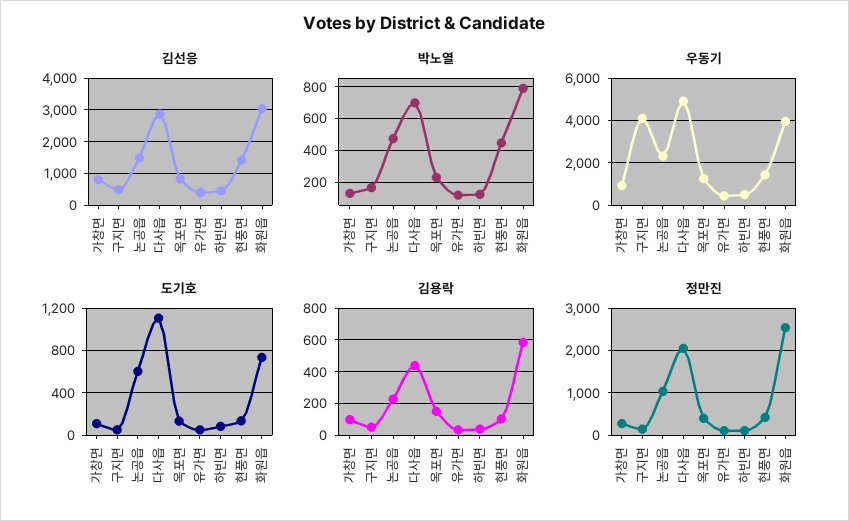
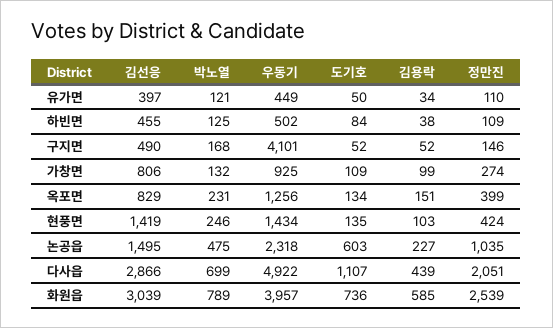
  {
    "김선응": {
      "가창면": 806,
      "구지면": 490,
      "논공읍": 1495,
      "다사읍": 2866,
      "옥포면": 829,
      "유가면": 397,
      "하빈면": 455,
      "현풍면": 1419,
      "화원읍": 3039
    },
    "박노열": {
      "가창면": 132,
      "구지면": 168,
      "논공읍": 475,
      "다사읍": 699,
      "옥포면": 231,
      "유가면": 121,
      "하빈면": 125,
-     "현풍면": 450,
+     "현풍면": 246,
      "화원읍": 789
    },
    "우동기": {
      "가창면": 925,
      "구지면": 4101,
      "논공읍": 2318,
      "다사읍": 4922,
      "옥포면": 1256,
      "유가면": 449,
      "하빈면": 502,
      "현풍면": 1434,
      "화원읍": 3957
    },
    "도기호": {
      "가창면": 109,
      "구지면": 52,
      "논공읍": 603,
      "다사읍": 1107,
      "옥포면": 134,
      "유가면": 50,
      "하빈면": 84,
      "현풍면": 135,
      "화원읍": 736
    },
    "김용락": {
      "가창면": 99,
      "구지면": 52,
      "논공읍": 227,
      "다사읍": 439,
      "옥포면": 151,
      "유가면": 34,
      "하빈면": 38,
      "현풍면": 103,
      "화원읍": 585
    },
    "정만진": {
      "가창면": 274,
      "구지면": 146,
      "논공읍": 1035,
      "다사읍": 2051,
      "옥포면": 399,
      "유가면": 110,
      "하빈면": 109,
      "현풍면": 424,
      "화원읍": 2539
    }
  }

